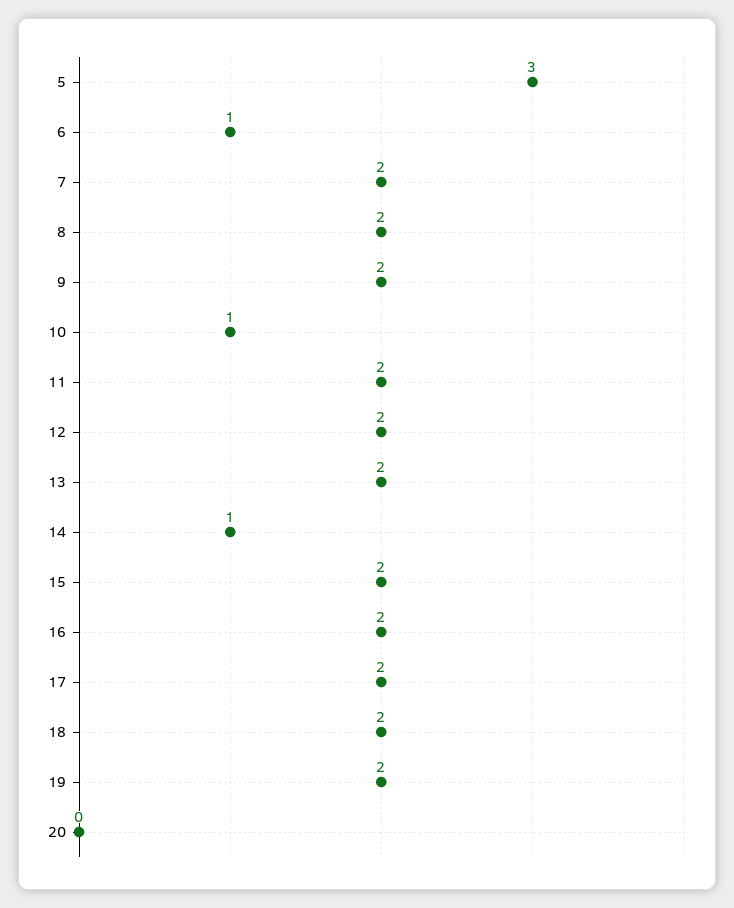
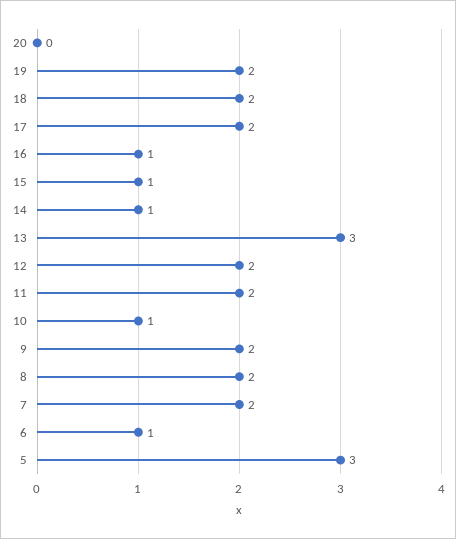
  {
    "5": 3,
    "6": 1,
    "7": 2,
    "8": 2,
    "9": 2,
    "10": 1,
    "11": 2,
    "12": 2,
-   "13": 2,
+   "13": 3,
    "14": 1,
-   "15": 2,
+   "15": 1,
-   "16": 2,
+   "16": 1,
    "17": 2,
    "18": 2,
    "19": 2,
    "20": 0
  }

